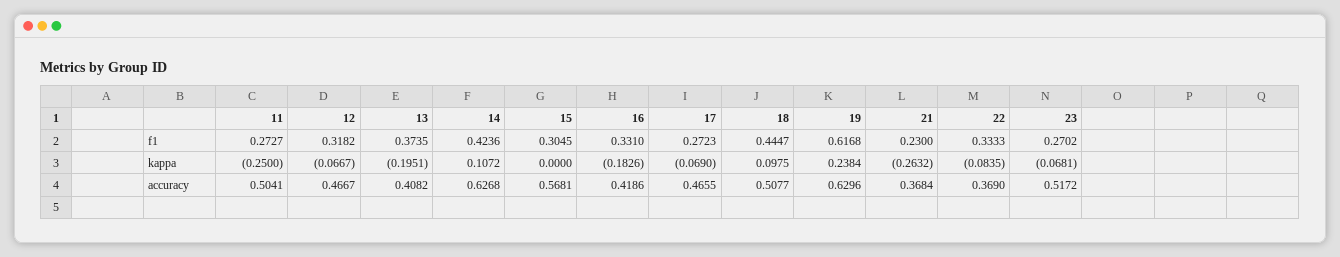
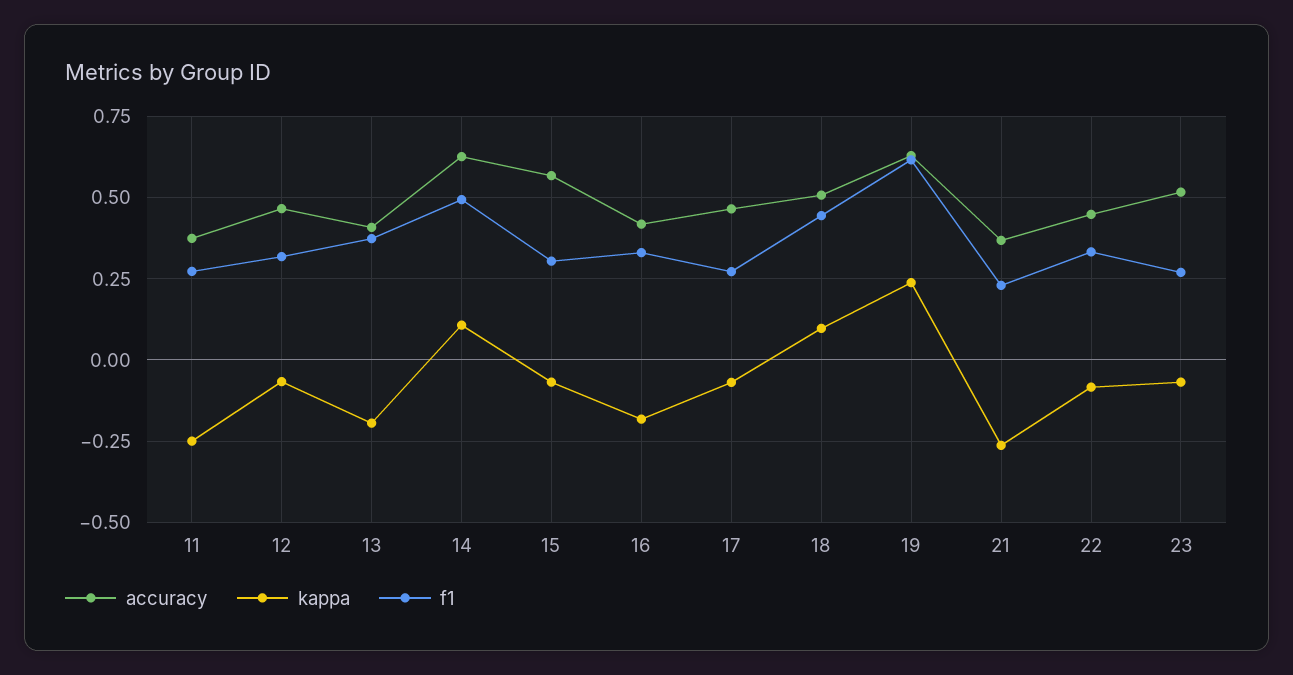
  {
    "f1": {
      "11": 0.2727,
      "12": 0.3182,
      "13": 0.3735,
-     "14": 0.4236,
+     "14": 0.5,
      "15": 0.3045,
      "16": 0.331,
      "17": 0.2723,
      "18": 0.4447,
      "19": 0.6168,
      "21": 0.23,
      "22": 0.3333,
      "23": 0.2702
    },
    "kappa": {
      "11": -0.25,
      "12": -0.0667,
      "13": -0.1951,
      "14": 0.1072,
-     "15": 0,
+     "15": -0.075,
      "16": -0.1826,
      "17": -0.069,
      "18": 0.0975,
      "19": 0.2384,
      "21": -0.2632,
      "22": -0.0835,
      "23": -0.0681
    },
    "accuracy": {
-     "11": 0.5041,
+     "11": 0.375,
      "12": 0.4667,
      "13": 0.4082,
      "14": 0.6268,
      "15": 0.5681,
      "16": 0.4186,
      "17": 0.4655,
      "18": 0.5077,
      "19": 0.6296,
      "21": 0.3684,
-     "22": 0.369,
+     "22": 0.45,
      "23": 0.5172
    }
  }

